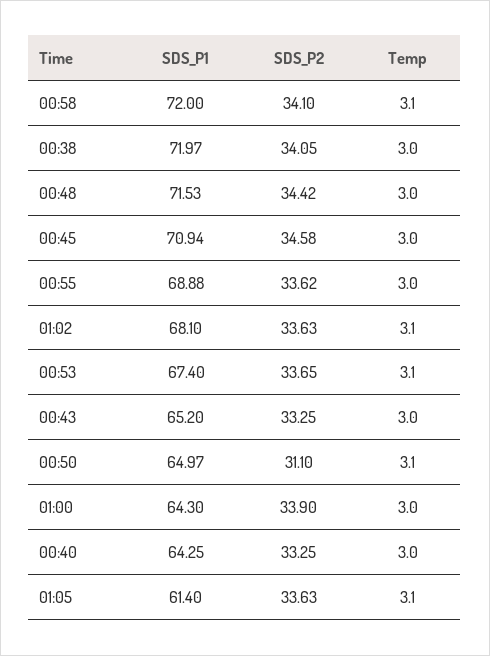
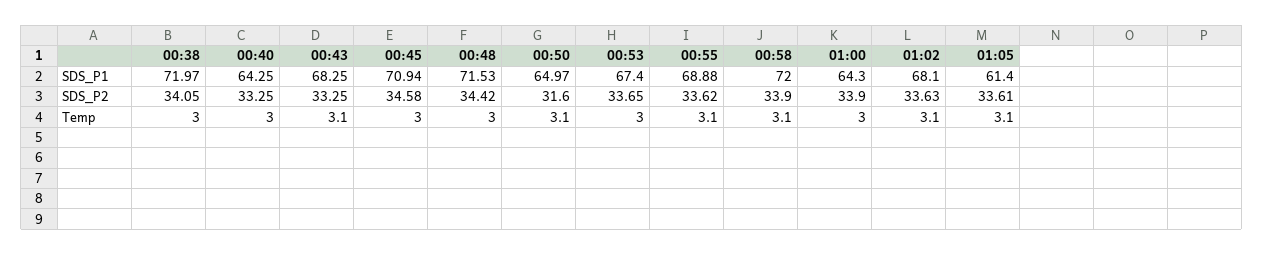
  {
    "SDS_P1": {
      "00:58": 72,
      "00:38": 71.97,
      "00:48": 71.53,
      "00:45": 70.94,
      "00:55": 68.88,
      "01:02": 68.1,
      "00:53": 67.4,
-     "00:43": 65.2,
+     "00:43": 68.25,
      "00:50": 64.97,
      "01:00": 64.3,
      "00:40": 64.25,
      "01:05": 61.4
    },
    "SDS_P2": {
-     "00:58": 34.1,
+     "00:58": 33.9,
      "00:38": 34.05,
      "00:48": 34.42,
      "00:45": 34.58,
      "00:55": 33.62,
      "01:02": 33.63,
      "00:53": 33.65,
      "00:43": 33.25,
-     "00:50": 31.1,
+     "00:50": 31.6,
      "01:00": 33.9,
      "00:40": 33.25,
-     "01:05": 33.63
+     "01:05": 33.61
    },
    "Temp": {
      "00:58": 3.1,
      "00:38": 3,
      "00:48": 3,
      "00:45": 3,
-     "00:55": 3,
+     "00:55": 3.1,
      "01:02": 3.1,
-     "00:53": 3.1,
+     "00:53": 3,
-     "00:43": 3,
+     "00:43": 3.1,
      "00:50": 3.1,
      "01:00": 3,
      "00:40": 3,
      "01:05": 3.1
    }
  }

